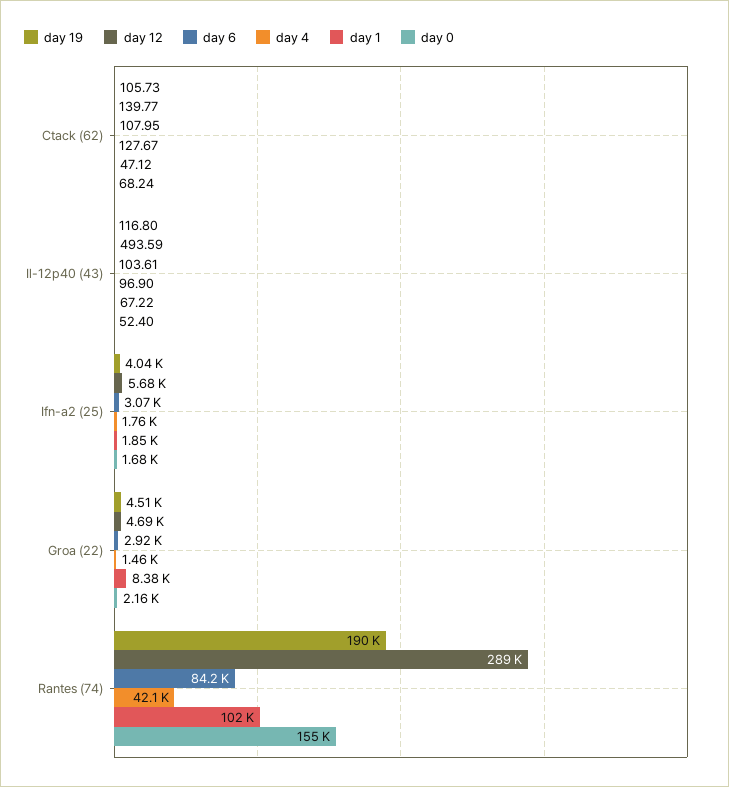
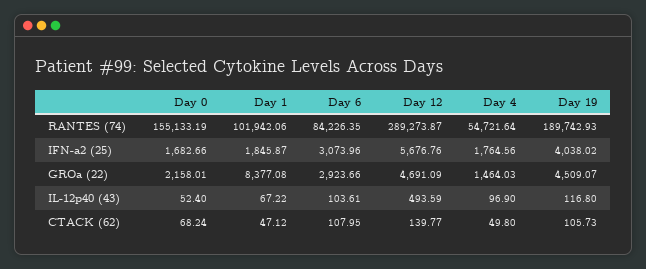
  {
    "day 19": {
      "Ctack (62)": 105.73,
      "Il-12p40 (43)": 116.8,
      "Ifn-a2 (25)": 4038.02,
      "Groa (22)": 4509.07,
      "Rantes (74)": 189742.93
    },
    "day 12": {
      "Ctack (62)": 139.77,
      "Il-12p40 (43)": 493.59,
      "Ifn-a2 (25)": 5676.76,
      "Groa (22)": 4691.09,
      "Rantes (74)": 289273.87
    },
    "day 6": {
      "Ctack (62)": 107.95,
      "Il-12p40 (43)": 103.61,
      "Ifn-a2 (25)": 3073.96,
      "Groa (22)": 2923.66,
      "Rantes (74)": 84226.35
    },
    "day 4": {
-     "Ctack (62)": 127.67,
+     "Ctack (62)": 49.8,
      "Il-12p40 (43)": 96.9,
      "Ifn-a2 (25)": 1764.56,
      "Groa (22)": 1464.03,
-     "Rantes (74)": 42100
+     "Rantes (74)": 54721.64
    },
    "day 1": {
      "Ctack (62)": 47.12,
      "Il-12p40 (43)": 67.22,
      "Ifn-a2 (25)": 1845.87,
      "Groa (22)": 8377.08,
      "Rantes (74)": 101942.06
    },
    "day 0": {
      "Ctack (62)": 68.24,
      "Il-12p40 (43)": 52.4,
      "Ifn-a2 (25)": 1682.66,
      "Groa (22)": 2158.01,
      "Rantes (74)": 155133.19
    }
  }

